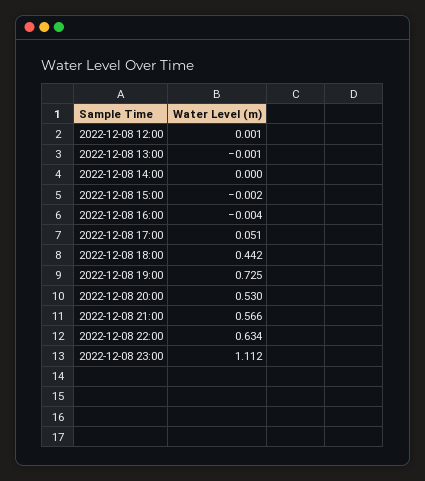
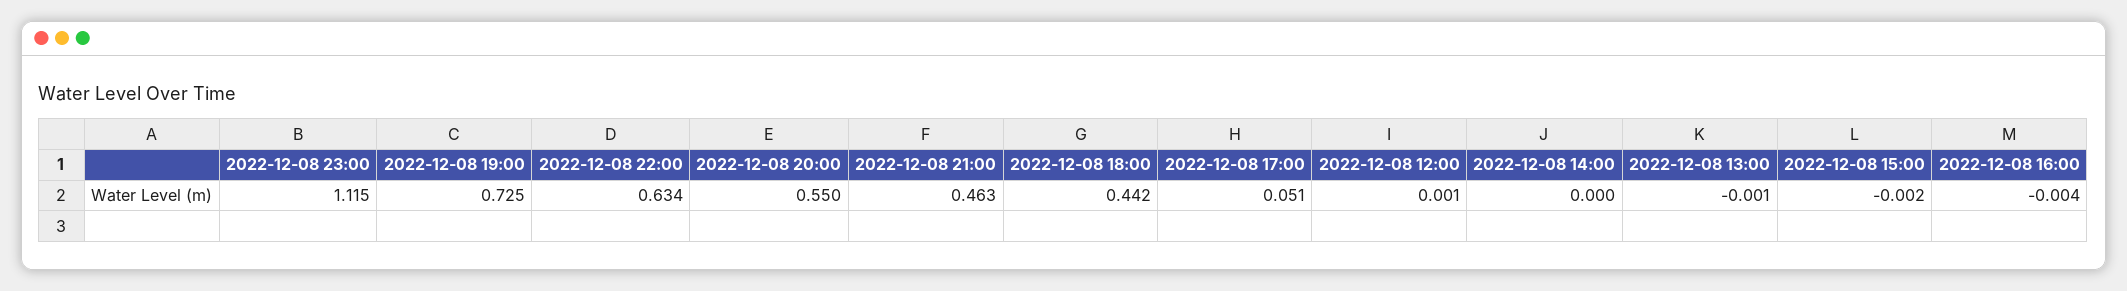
  {
    "2022-12-08 12:00": 0.001,
    "2022-12-08 13:00": -0.001,
    "2022-12-08 14:00": 0,
    "2022-12-08 15:00": -0.002,
    "2022-12-08 16:00": -0.004,
    "2022-12-08 17:00": 0.051,
    "2022-12-08 18:00": 0.442,
    "2022-12-08 19:00": 0.725,
-   "2022-12-08 20:00": 0.53,
+   "2022-12-08 20:00": 0.55,
-   "2022-12-08 21:00": 0.566,
+   "2022-12-08 21:00": 0.463,
    "2022-12-08 22:00": 0.634,
-   "2022-12-08 23:00": 1.112
+   "2022-12-08 23:00": 1.115
  }

